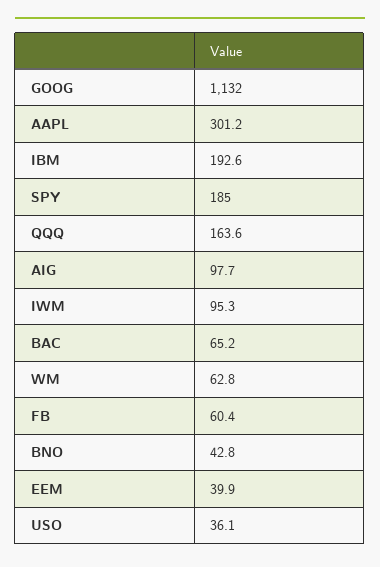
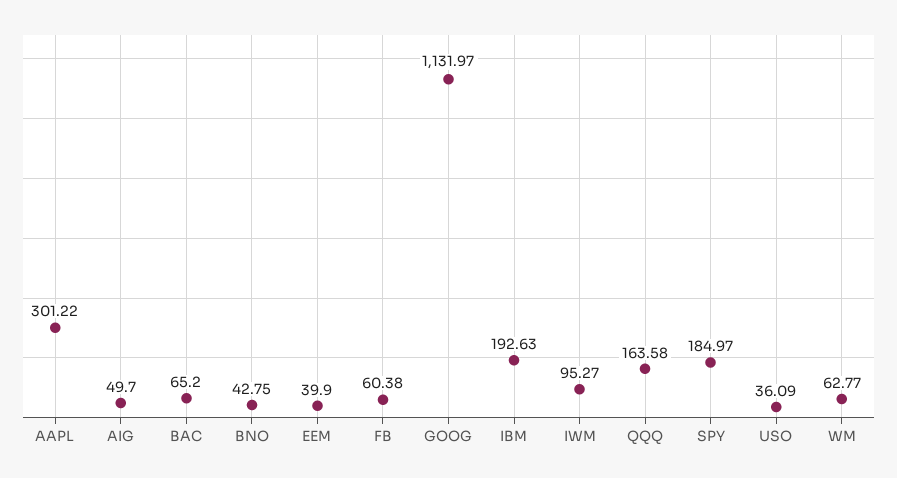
  {
    "GOOG": 1131.97,
    "AAPL": 301.22,
    "IBM": 192.63,
    "SPY": 184.97,
    "QQQ": 163.58,
-   "AIG": 97.7,
+   "AIG": 49.7,
    "IWM": 95.27,
    "BAC": 65.2,
    "WM": 62.77,
    "FB": 60.38,
    "BNO": 42.75,
    "EEM": 39.9,
    "USO": 36.09
  }

